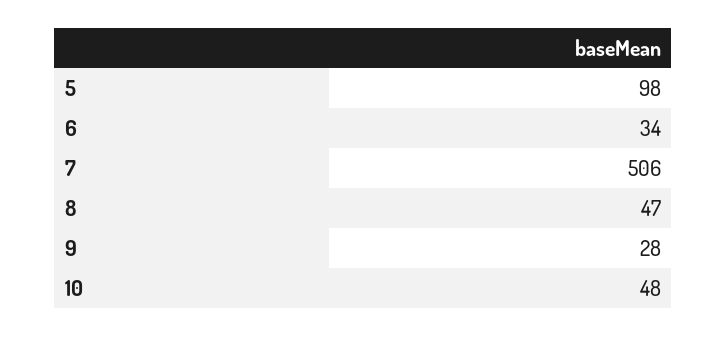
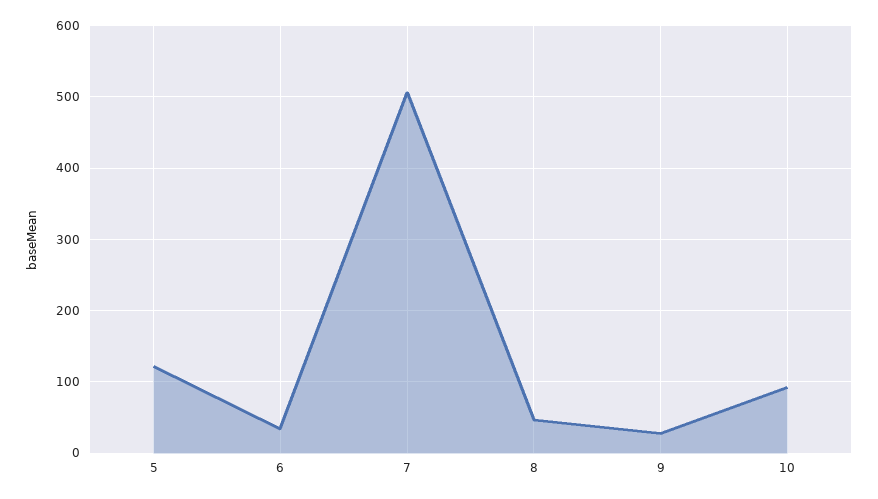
  {
-   "5": 98,
+   "5": 120,
    "6": 34,
    "7": 506,
    "8": 47,
    "9": 28,
-   "10": 48
+   "10": 90
  }

